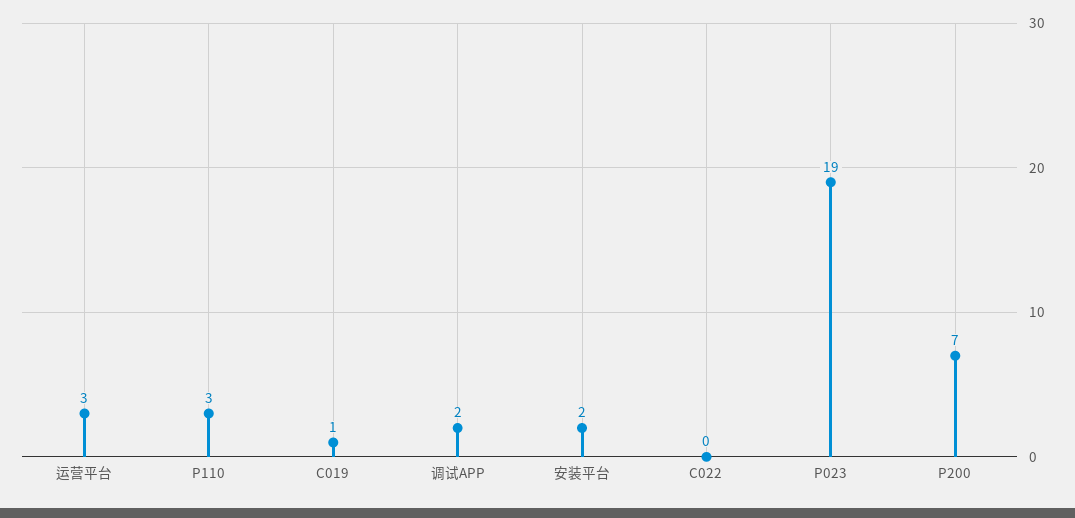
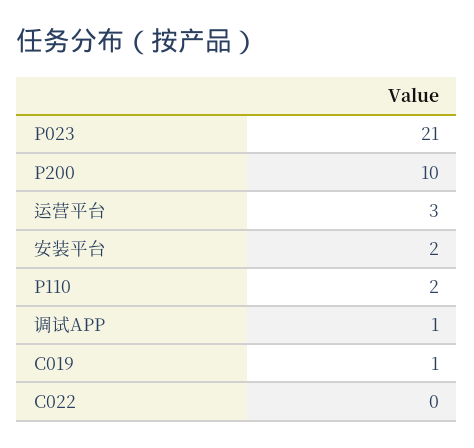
  {
    "运营平台": 3,
-   "P110": 3,
+   "P110": 2,
    "C019": 1,
-   "调试APP": 2,
+   "调试APP": 1,
    "安装平台": 2,
    "C022": 0,
-   "P023": 19,
+   "P023": 21,
-   "P200": 7
+   "P200": 10
  }

